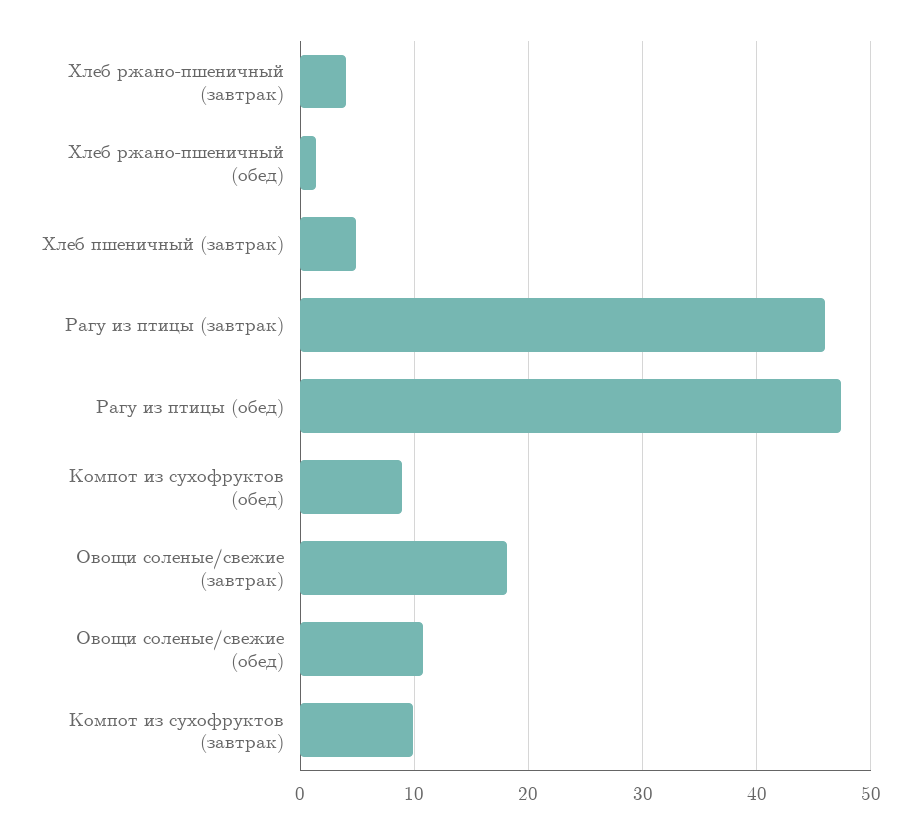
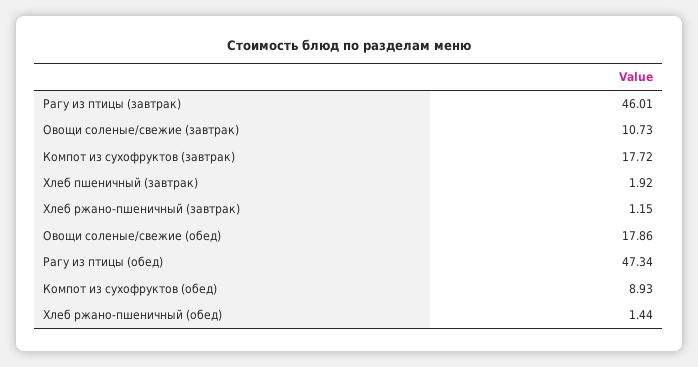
  {
-   "Хлеб ржано-пшеничный (завтрак)": 4,
+   "Хлеб ржано-пшеничный (завтрак)": 1.15,
    "Хлеб ржано-пшеничный (обед)": 1.44,
-   "Хлеб пшеничный (завтрак)": 5,
+   "Хлеб пшеничный (завтрак)": 1.92,
    "Рагу из птицы (завтрак)": 46.01,
    "Рагу из птицы (обед)": 47.34,
    "Компот из сухофруктов (обед)": 8.93,
-   "Овощи соленые/свежие (завтрак)": 18,
+   "Овощи соленые/свежие (завтрак)": 10.73,
-   "Овощи соленые/свежие (обед)": 11,
+   "Овощи соленые/свежие (обед)": 17.86,
-   "Компот из сухофруктов (завтрак)": 10
+   "Компот из сухофруктов (завтрак)": 17.72
  }

